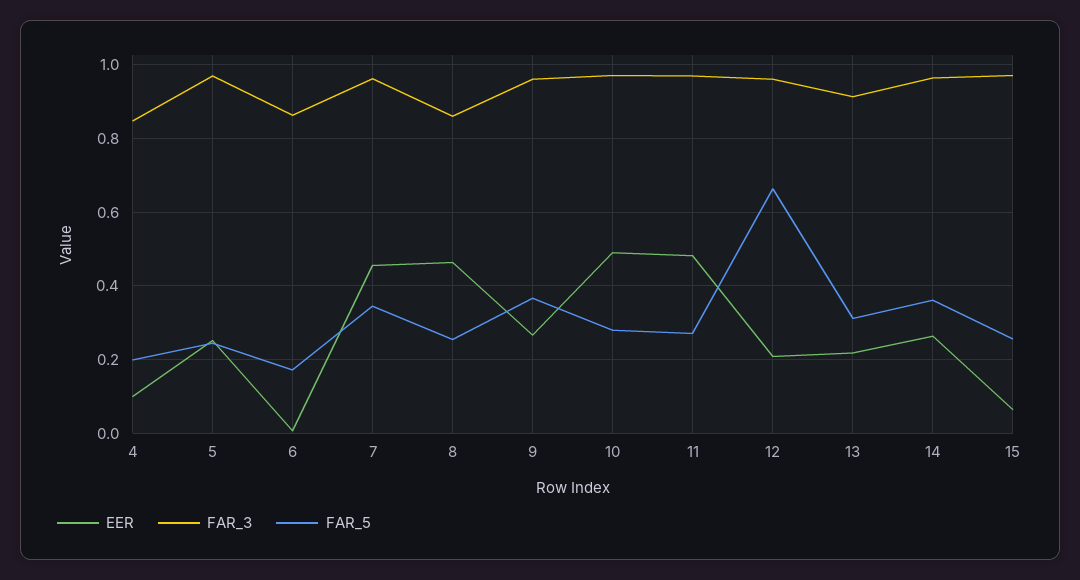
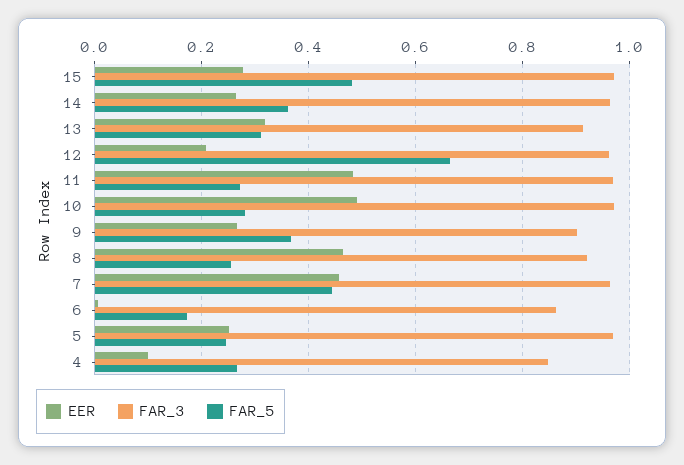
  {
    "EER": {
      "4": 0.1,
      "5": 0.26,
      "6": 0,
      "7": 0.46,
      "8": 0.46,
      "9": 0.26,
      "10": 0.5,
      "11": 0.48,
      "12": 0.2,
-     "13": 0.22,
+     "13": 0.32,
      "14": 0.26,
-     "15": 0.06
+     "15": 0.28
    },
    "FAR_3": {
      "4": 0.84,
      "5": 0.96,
      "6": 0.86,
      "7": 0.96,
-     "8": 0.86,
+     "8": 0.92,
-     "9": 0.96,
+     "9": 0.9,
      "10": 0.98,
      "11": 0.96,
      "12": 0.96,
      "13": 0.92,
      "14": 0.96,
      "15": 0.98
    },
    "FAR_5": {
-     "4": 0.2,
+     "4": 0.26,
      "5": 0.24,
      "6": 0.18,
-     "7": 0.34,
+     "7": 0.44,
      "8": 0.26,
      "9": 0.36,
      "10": 0.28,
      "11": 0.28,
      "12": 0.66,
      "13": 0.32,
      "14": 0.36,
-     "15": 0.26
+     "15": 0.48
    }
  }

